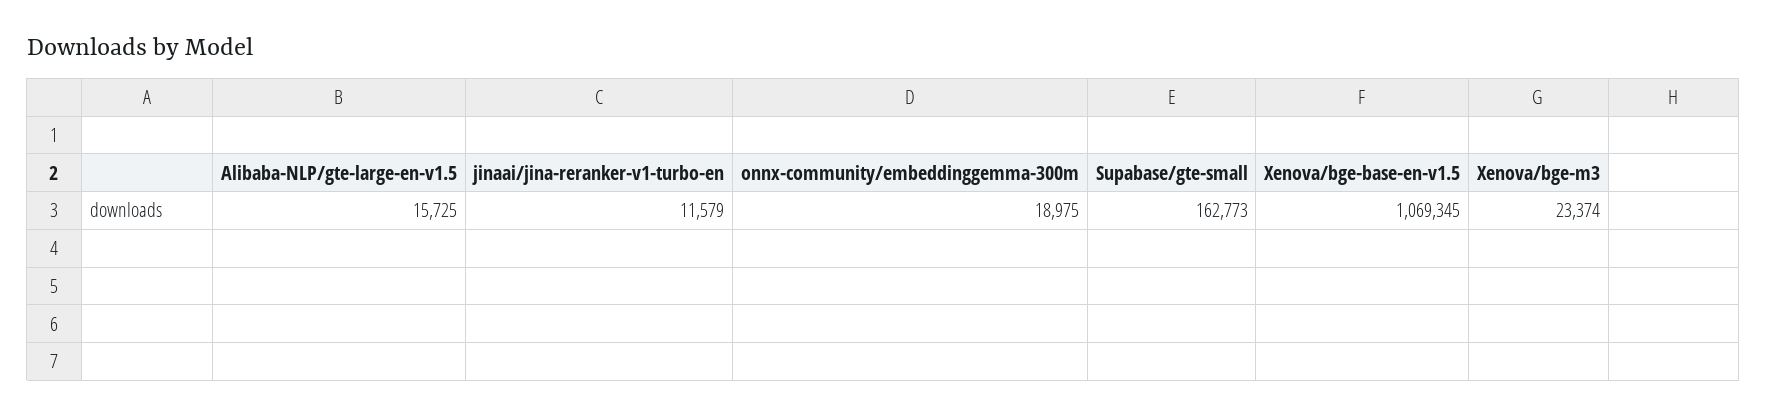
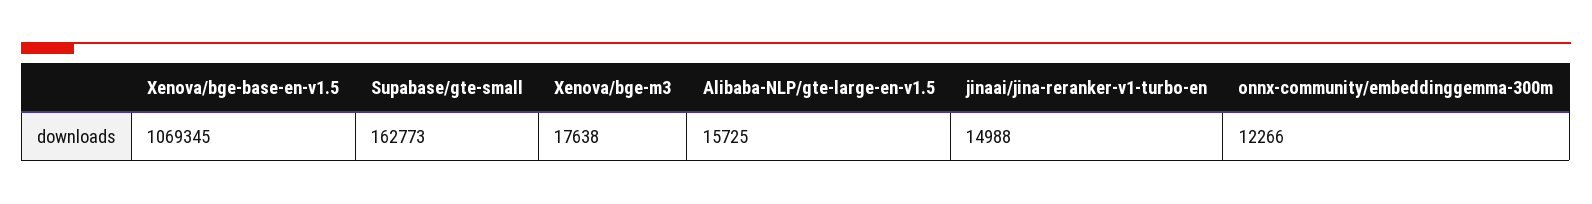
  {
    "Alibaba-NLP/gte-large-en-v1.5": 15725,
-   "jinaai/jina-reranker-v1-turbo-en": 11579,
+   "jinaai/jina-reranker-v1-turbo-en": 14988,
-   "onnx-community/embeddinggemma-300m": 18975,
+   "onnx-community/embeddinggemma-300m": 12266,
    "Supabase/gte-small": 162773,
    "Xenova/bge-base-en-v1.5": 1069345,
-   "Xenova/bge-m3": 23374
+   "Xenova/bge-m3": 17638
  }

